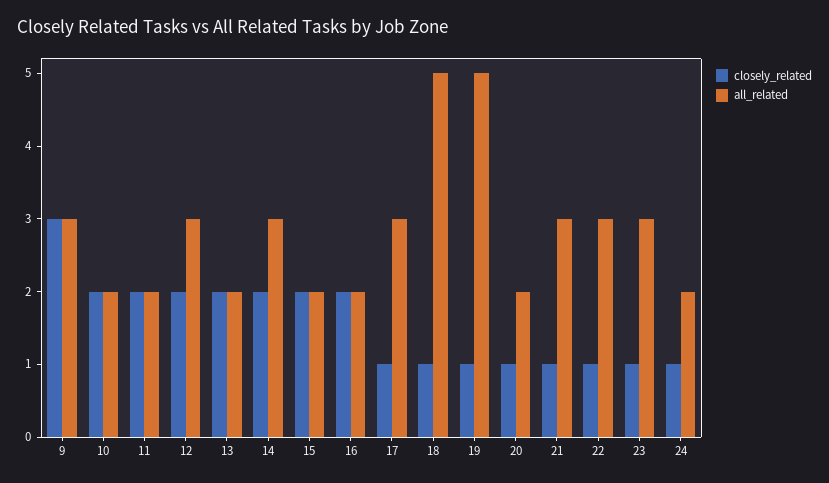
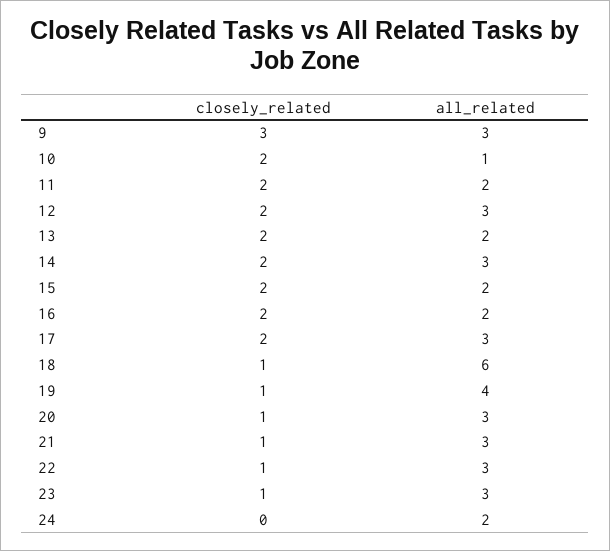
  {
    "closely_related": {
      "9": 3,
      "10": 2,
      "11": 2,
      "12": 2,
      "13": 2,
      "14": 2,
      "15": 2,
      "16": 2,
-     "17": 1,
+     "17": 2,
      "18": 1,
      "19": 1,
      "20": 1,
      "21": 1,
      "22": 1,
      "23": 1,
-     "24": 1
+     "24": 0
    },
    "all_related": {
      "9": 3,
-     "10": 2,
+     "10": 1,
      "11": 2,
      "12": 3,
      "13": 2,
      "14": 3,
      "15": 2,
      "16": 2,
      "17": 3,
-     "18": 5,
+     "18": 6,
-     "19": 5,
+     "19": 4,
-     "20": 2,
+     "20": 3,
      "21": 3,
      "22": 3,
      "23": 3,
      "24": 2
    }
  }

